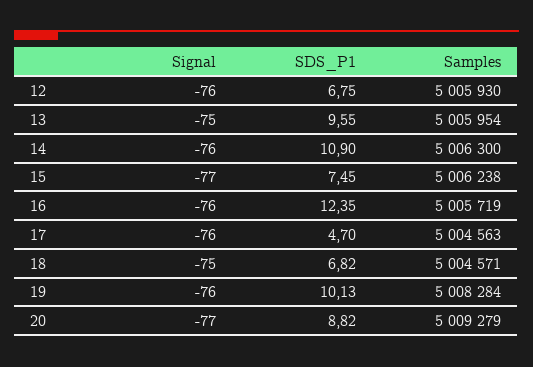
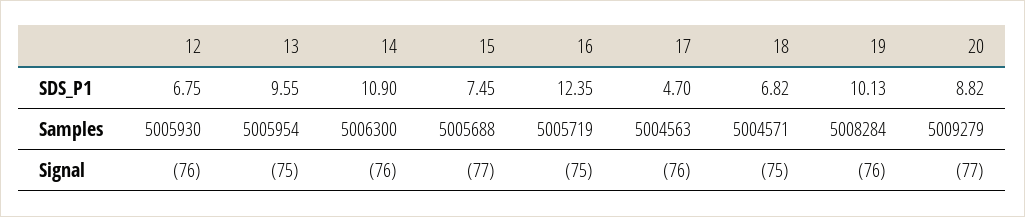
  {
    "Signal": {
      "12": -76,
      "13": -75,
      "14": -76,
      "15": -77,
-     "16": -76,
+     "16": -75,
      "17": -76,
      "18": -75,
      "19": -76,
      "20": -77
    },
    "SDS_P1": {
      "12": 6.75,
      "13": 9.55,
      "14": 10.9,
      "15": 7.45,
      "16": 12.35,
      "17": 4.7,
      "18": 6.82,
      "19": 10.13,
      "20": 8.82
    },
    "Samples": {
      "12": 5005930,
      "13": 5005954,
      "14": 5006300,
-     "15": 5006238,
+     "15": 5005688,
      "16": 5005719,
      "17": 5004563,
      "18": 5004571,
      "19": 5008284,
      "20": 5009279
    }
  }

